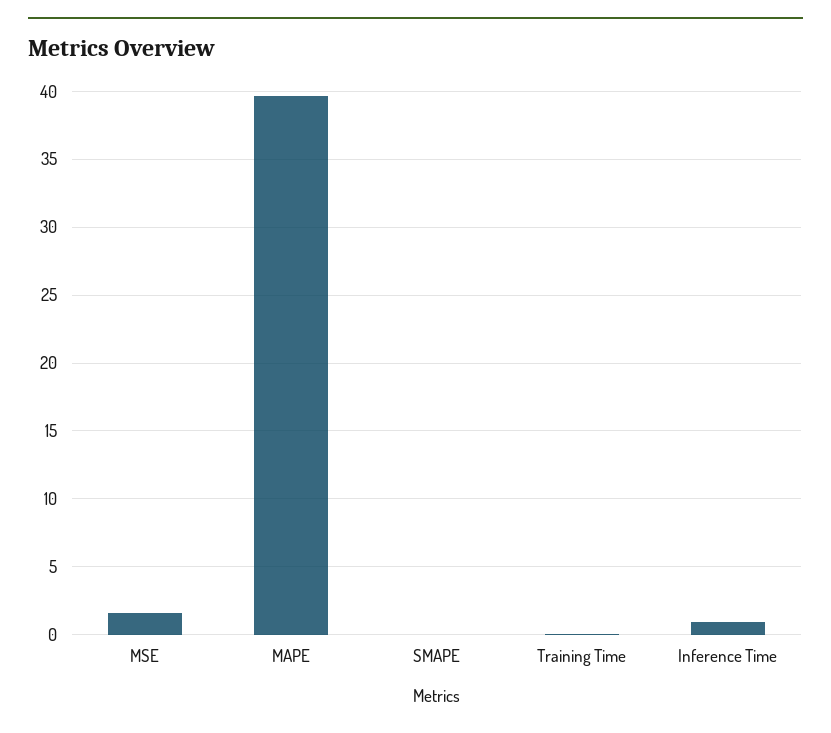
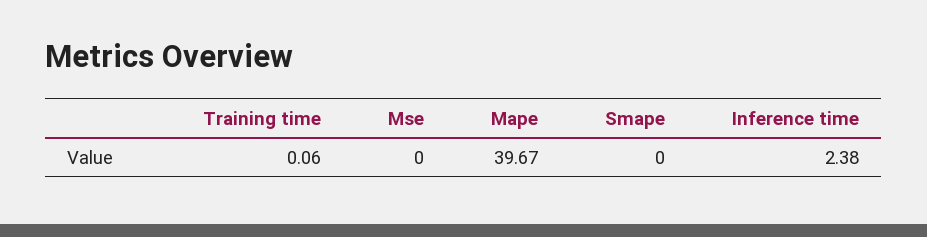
  {
-   "MSE": 1.5,
+   "MSE": 0,
    "MAPE": 39.67,
    "SMAPE": 0,
    "Training Time": 0.06,
-   "Inference Time": 1
+   "Inference Time": 2.38
  }

